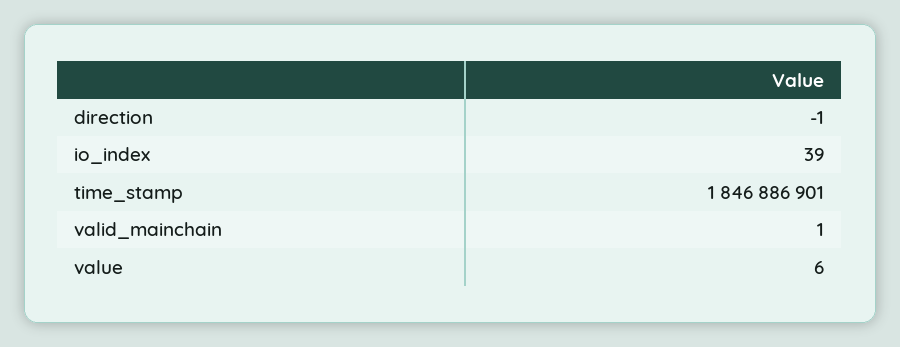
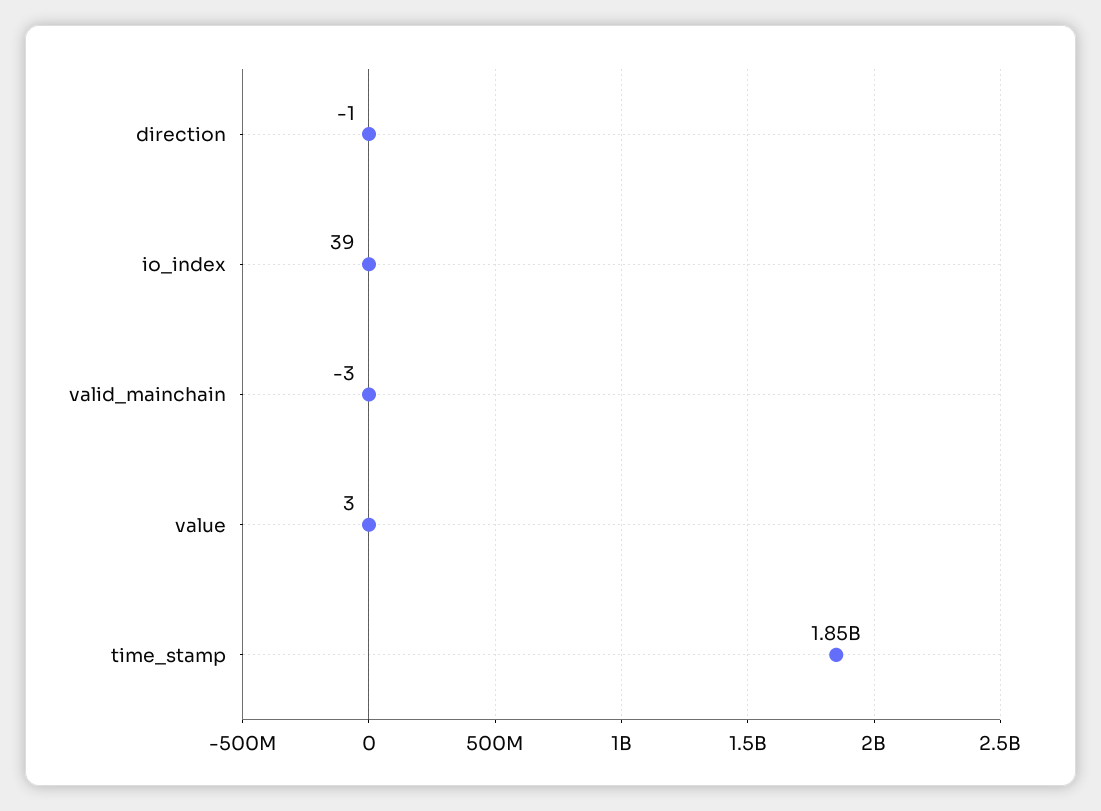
  {
    "direction": -1,
    "io_index": 39,
    "time_stamp": 1846886901,
-   "valid_mainchain": 1,
+   "valid_mainchain": -3,
-   "value": 6
+   "value": 3
  }

